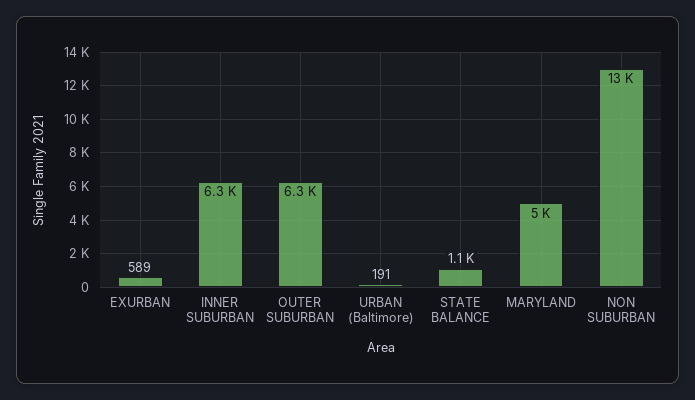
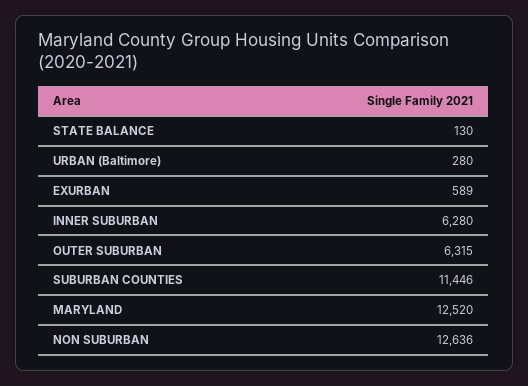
  {
    "EXURBAN": 589,
    "INNER SUBURBAN": 6280,
    "OUTER SUBURBAN": 6315,
-   "URBAN (Baltimore)": 191,
+   "URBAN (Baltimore)": 280,
-   "STATE BALANCE": 1100,
+   "STATE BALANCE": 130,
-   "MARYLAND": 5000,
+   "MARYLAND": 12520,
-   "NON SUBURBAN": 12636
+   "NON SUBURBAN": 12636,
+   "SUBURBAN COUNTIES": 11446
  }

